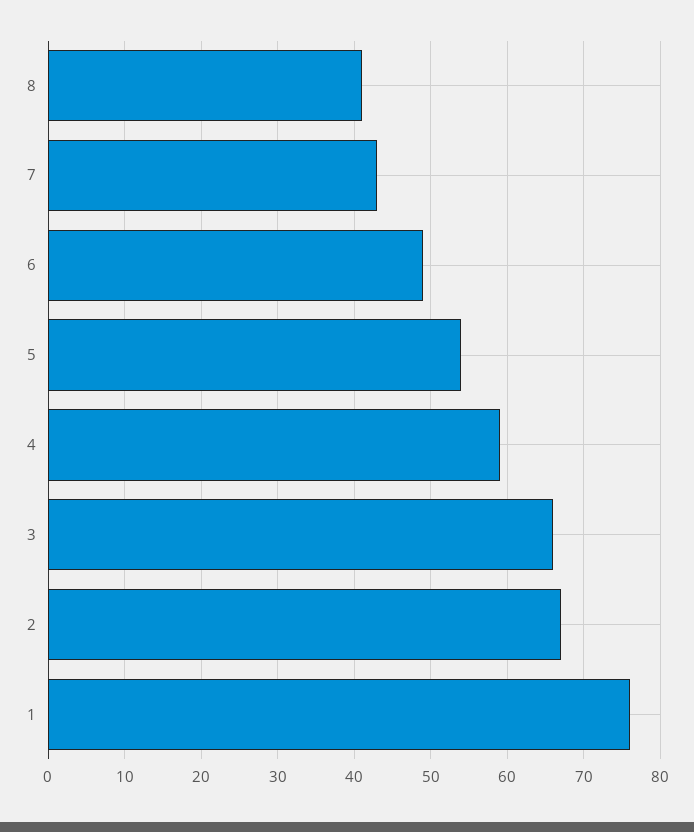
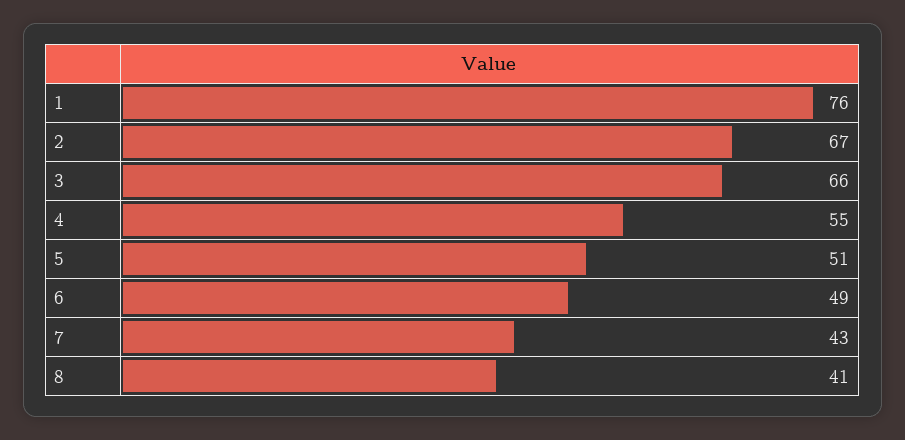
  {
    "8": 41,
    "7": 43,
    "6": 49,
-   "5": 54,
+   "5": 51,
-   "4": 59,
+   "4": 55,
    "3": 66,
    "2": 67,
    "1": 76
  }

